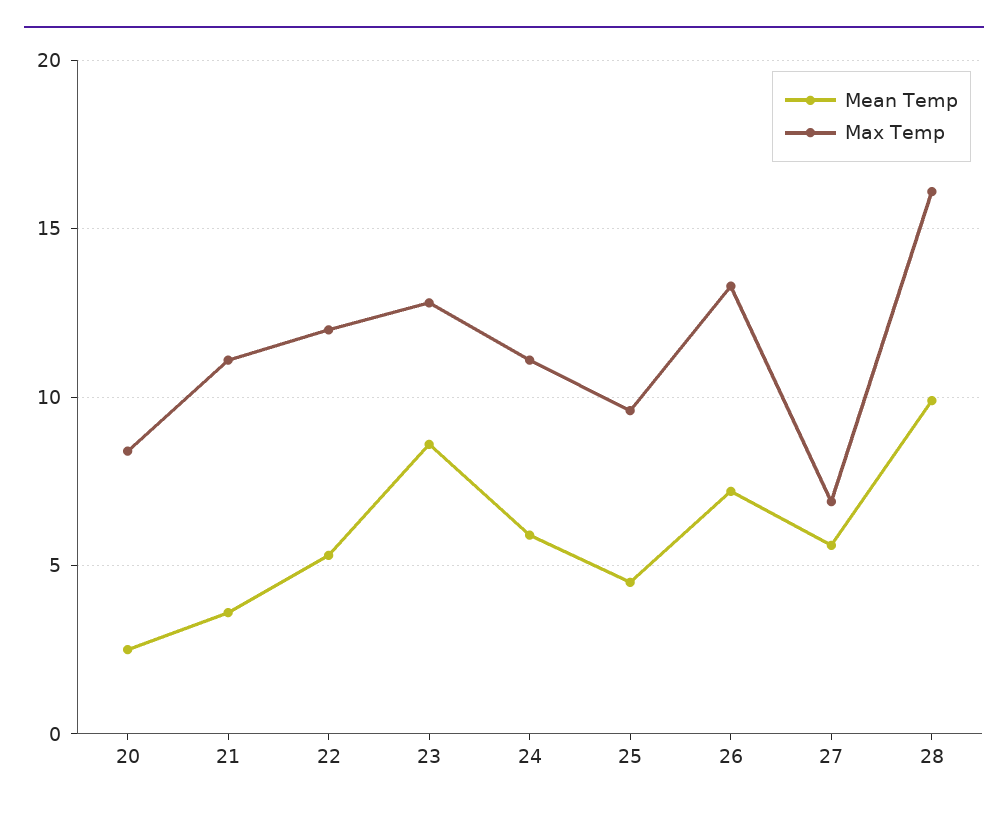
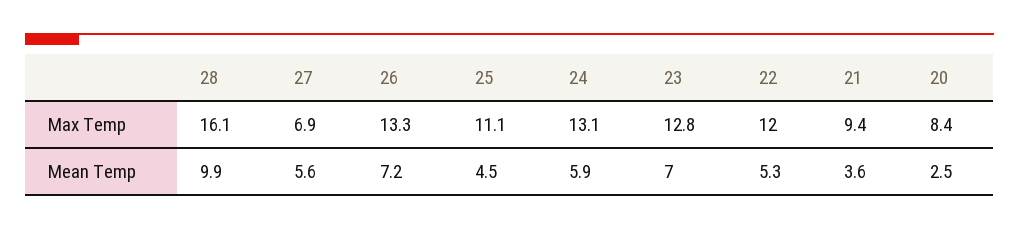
  {
    "Mean Temp": {
      "20": 2.5,
      "21": 3.6,
      "22": 5.3,
-     "23": 8.5,
+     "23": 7,
      "24": 5.9,
      "25": 4.5,
      "26": 7.2,
      "27": 5.6,
      "28": 9.9
    },
    "Max Temp": {
      "20": 8.4,
-     "21": 11,
+     "21": 9.4,
      "22": 12,
      "23": 12.8,
-     "24": 11,
+     "24": 13.1,
-     "25": 9.5,
+     "25": 11.1,
      "26": 13.3,
      "27": 6.9,
      "28": 16.1
    }
  }

